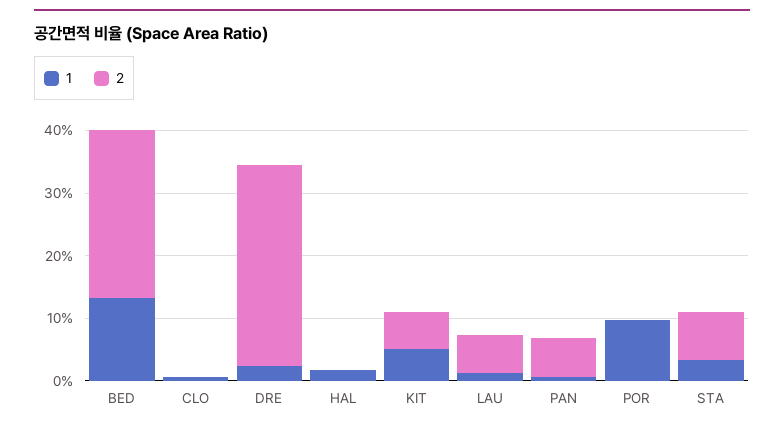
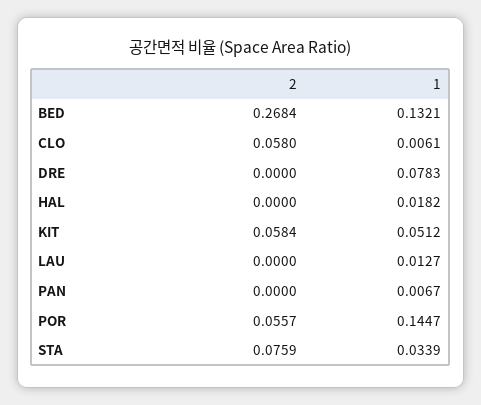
  {
    "1": {
      "BED": 0.1321,
      "CLO": 0.0061,
-     "DRE": 0.02,
+     "DRE": 0.0783,
      "HAL": 0.0182,
      "KIT": 0.0512,
      "LAU": 0.0127,
      "PAN": 0.0067,
-     "POR": 0.1,
+     "POR": 0.1447,
      "STA": 0.0339
    },
    "2": {
      "BED": 0.2684,
-     "CLO": 0,
+     "CLO": 0.058,
-     "DRE": 0.32,
+     "DRE": 0,
      "HAL": 0,
      "KIT": 0.0584,
-     "LAU": 0.06,
+     "LAU": 0,
-     "PAN": 0.06,
+     "PAN": 0,
-     "POR": 0,
+     "POR": 0.0557,
      "STA": 0.0759
    }
  }

